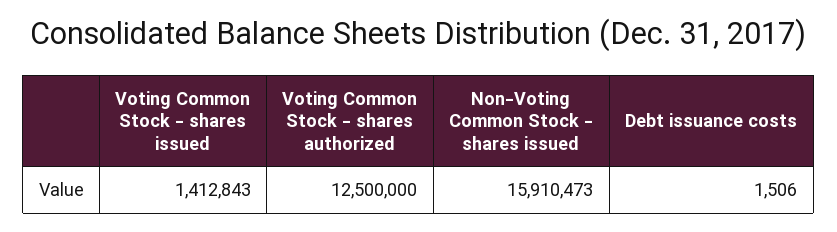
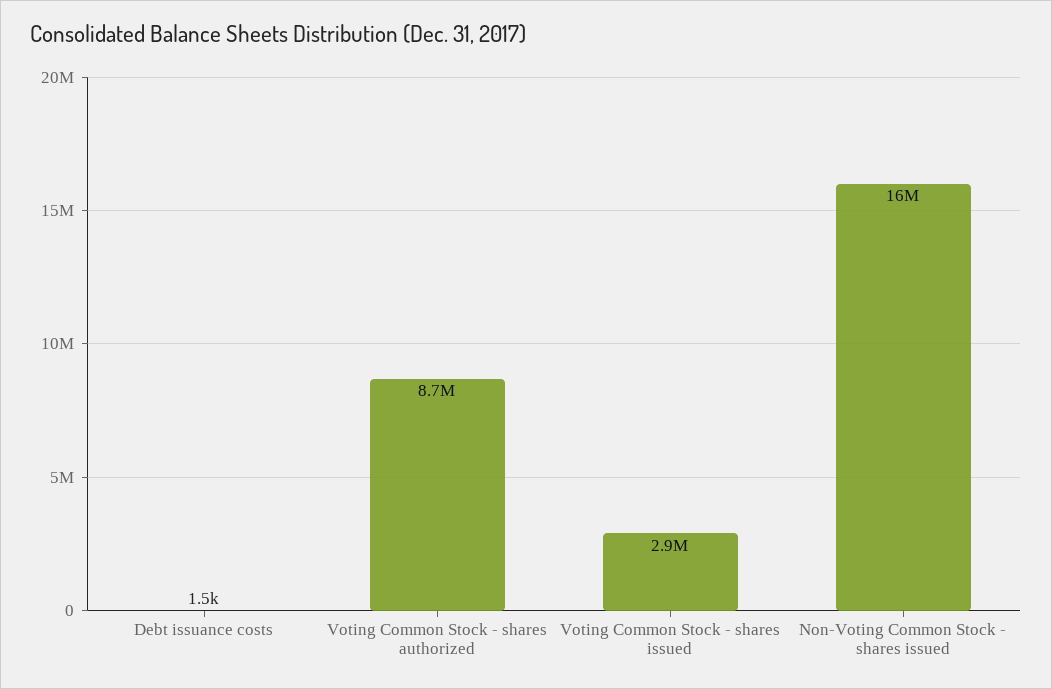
  {
-   "Voting Common Stock - shares issued": 1412843,
+   "Voting Common Stock - shares issued": 2900000,
-   "Voting Common Stock - shares authorized": 12500000,
+   "Voting Common Stock - shares authorized": 8700000,
    "Non-Voting Common Stock - shares issued": 15910473,
    "Debt issuance costs": 1506
  }

